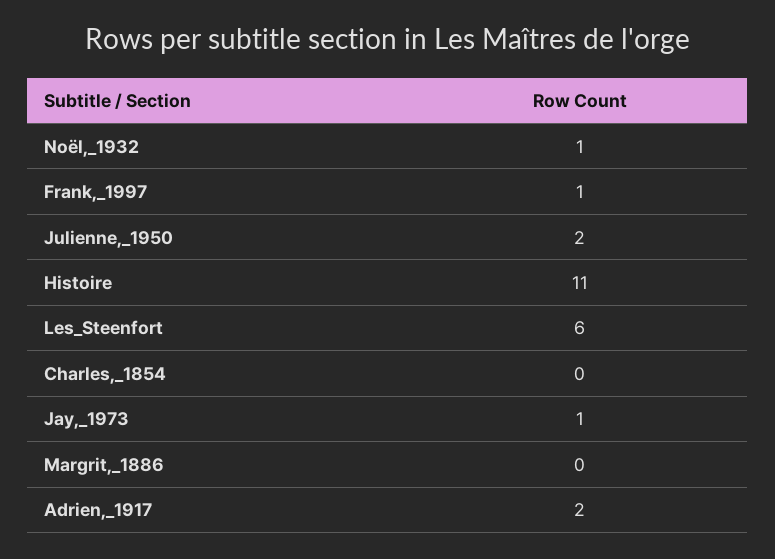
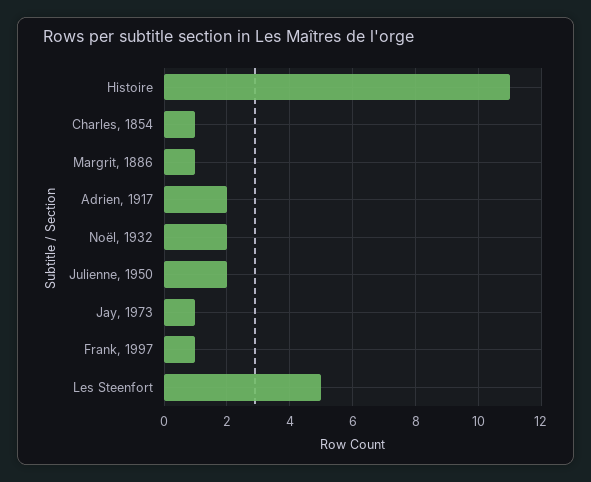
  {
-   "Noël,_1932": 1,
+   "Noël,_1932": 2,
    "Frank,_1997": 1,
    "Julienne,_1950": 2,
    "Histoire": 11,
-   "Les_Steenfort": 6,
+   "Les_Steenfort": 5,
-   "Charles,_1854": 0,
+   "Charles,_1854": 1,
    "Jay,_1973": 1,
-   "Margrit,_1886": 0,
+   "Margrit,_1886": 1,
    "Adrien,_1917": 2
  }

